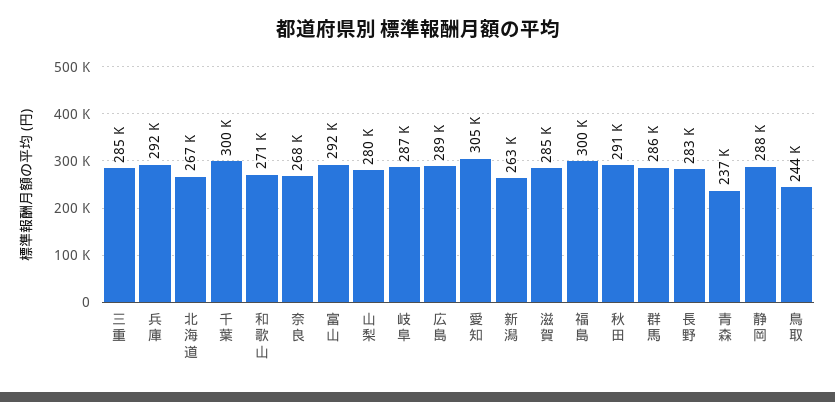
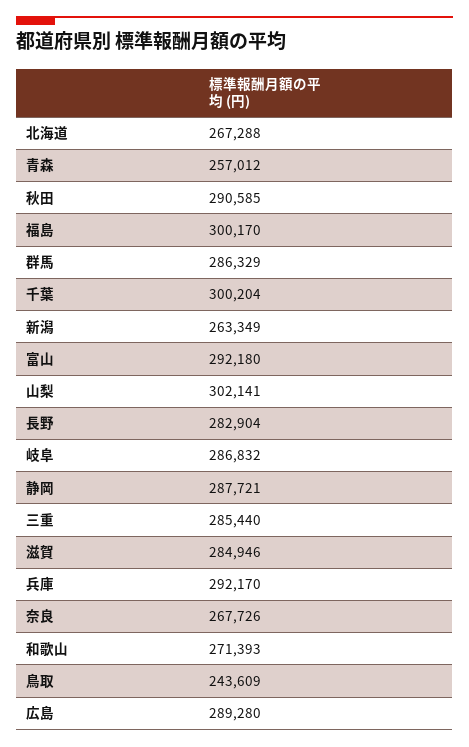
  {
    "三重": 285440,
    "兵庫": 292170,
    "北海道": 267288,
    "千葉": 300204,
    "和歌山": 271393,
    "奈良": 267726,
    "富山": 292180,
-   "山梨": 280000,
+   "山梨": 302141,
    "岐阜": 286832,
    "広島": 289280,
-   "愛知": 305000,
    "新潟": 263349,
    "滋賀": 284946,
    "福島": 300170,
    "秋田": 290585,
    "群馬": 286329,
    "長野": 282904,
-   "青森": 237000,
+   "青森": 257012,
    "静岡": 287721,
    "鳥取": 243609
  }

